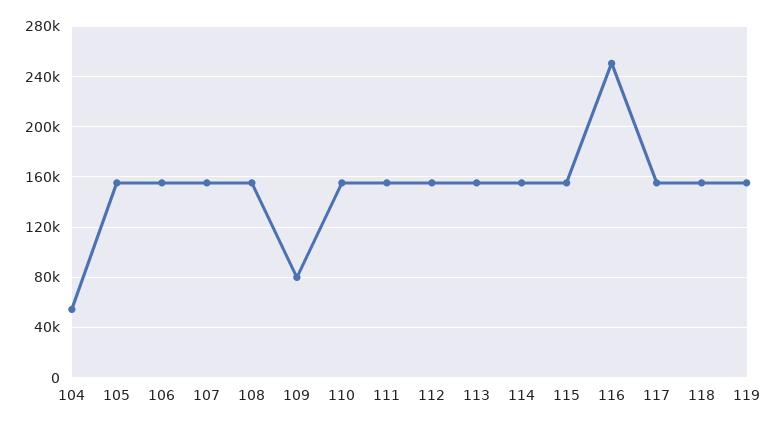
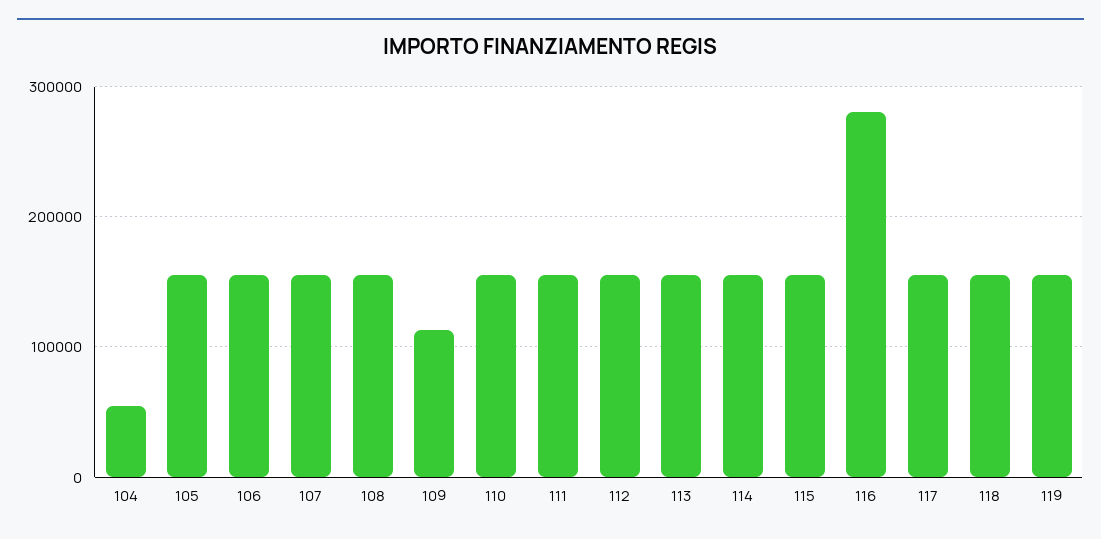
  {
    "104": 55000,
    "105": 155000,
    "106": 155000,
    "107": 155000,
    "108": 155000,
-   "109": 80000,
+   "109": 110000,
    "110": 155000,
    "111": 155000,
    "112": 155000,
    "113": 155000,
    "114": 155000,
    "115": 155000,
-   "116": 250000,
+   "116": 280000,
    "117": 155000,
    "118": 155000,
    "119": 155000
  }

